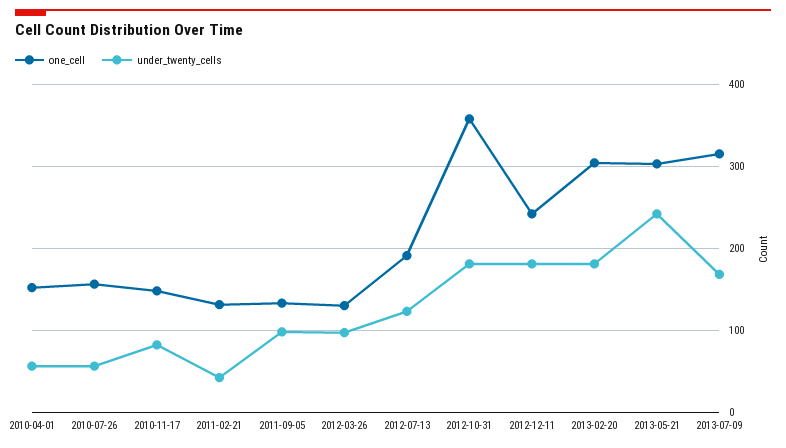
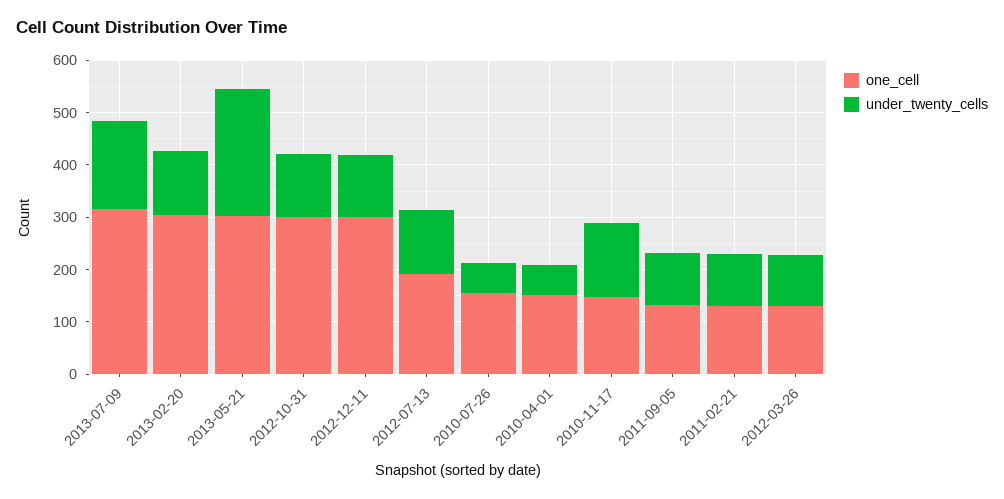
  {
    "one_cell": {
      "2010-04-01": 150,
      "2010-07-26": 160,
      "2010-11-17": 150,
      "2011-02-21": 130,
      "2011-09-05": 130,
      "2012-03-26": 130,
      "2012-07-13": 190,
-     "2012-10-31": 360,
+     "2012-10-31": 300,
-     "2012-12-11": 240,
+     "2012-12-11": 300,
      "2013-02-20": 300,
      "2013-05-21": 300,
      "2013-07-09": 320
    },
    "under_twenty_cells": {
      "2010-04-01": 60,
      "2010-07-26": 60,
-     "2010-11-17": 80,
+     "2010-11-17": 140,
-     "2011-02-21": 40,
+     "2011-02-21": 100,
      "2011-09-05": 100,
      "2012-03-26": 100,
      "2012-07-13": 120,
-     "2012-10-31": 180,
+     "2012-10-31": 120,
-     "2012-12-11": 180,
+     "2012-12-11": 120,
-     "2013-02-20": 180,
+     "2013-02-20": 120,
      "2013-05-21": 240,
      "2013-07-09": 170
    }
  }

